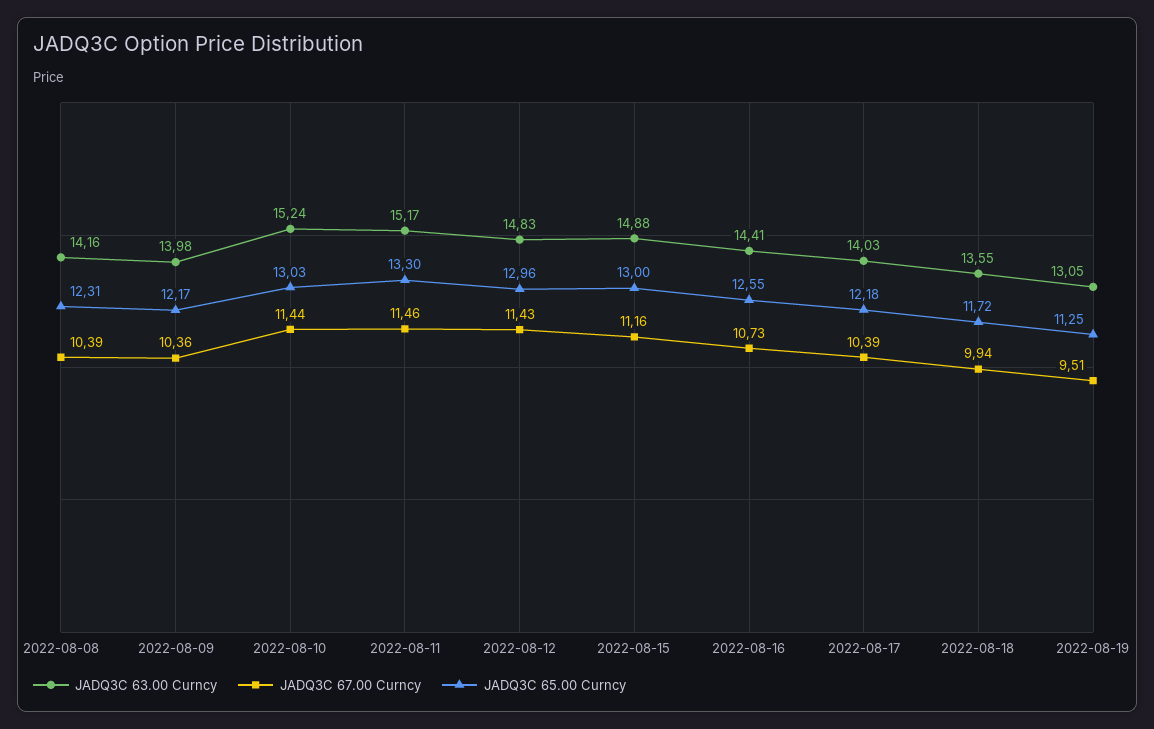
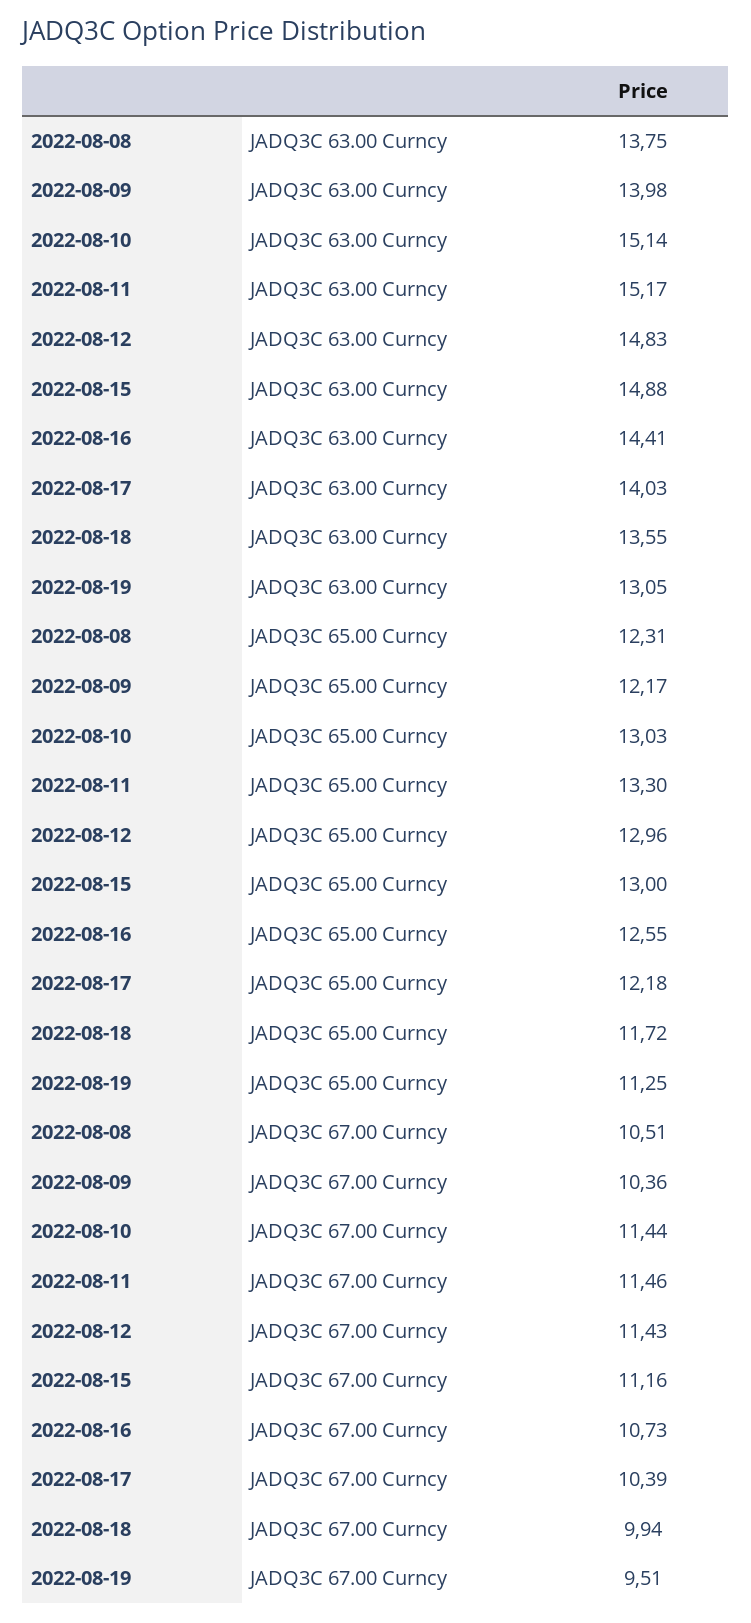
  {
    "JADQ3C 63.00 Curncy": {
-     "2022-08-08": 14.16,
+     "2022-08-08": 13.75,
      "2022-08-09": 13.98,
-     "2022-08-10": 15.24,
+     "2022-08-10": 15.14,
      "2022-08-11": 15.17,
      "2022-08-12": 14.83,
      "2022-08-15": 14.88,
      "2022-08-16": 14.41,
      "2022-08-17": 14.03,
      "2022-08-18": 13.55,
      "2022-08-19": 13.05
    },
    "JADQ3C 67.00 Curncy": {
-     "2022-08-08": 10.39,
+     "2022-08-08": 10.51,
      "2022-08-09": 10.36,
      "2022-08-10": 11.44,
      "2022-08-11": 11.46,
      "2022-08-12": 11.43,
      "2022-08-15": 11.16,
      "2022-08-16": 10.73,
      "2022-08-17": 10.39,
      "2022-08-18": 9.94,
      "2022-08-19": 9.51
    },
    "JADQ3C 65.00 Curncy": {
      "2022-08-08": 12.31,
      "2022-08-09": 12.17,
      "2022-08-10": 13.03,
      "2022-08-11": 13.3,
      "2022-08-12": 12.96,
      "2022-08-15": 13,
      "2022-08-16": 12.55,
      "2022-08-17": 12.18,
      "2022-08-18": 11.72,
      "2022-08-19": 11.25
    }
  }

